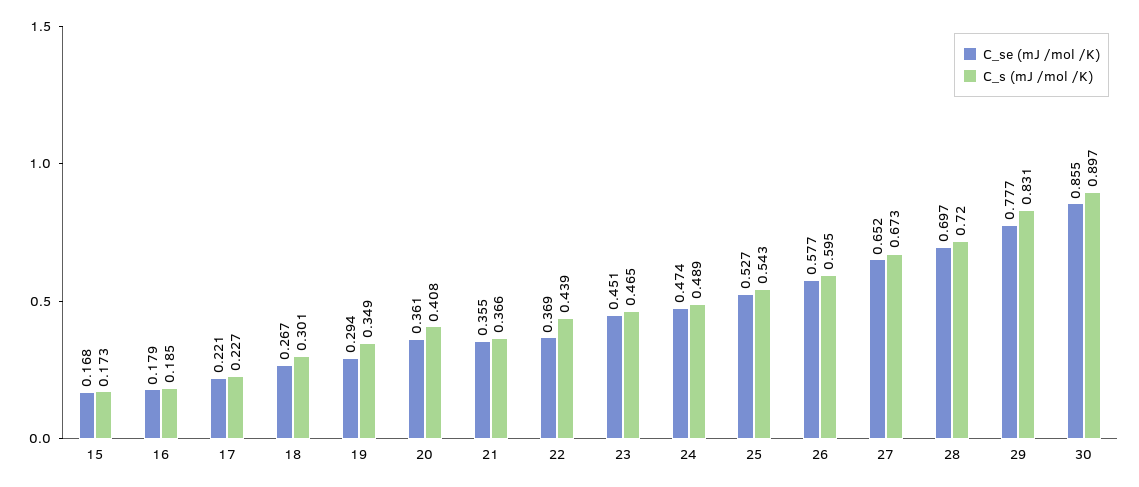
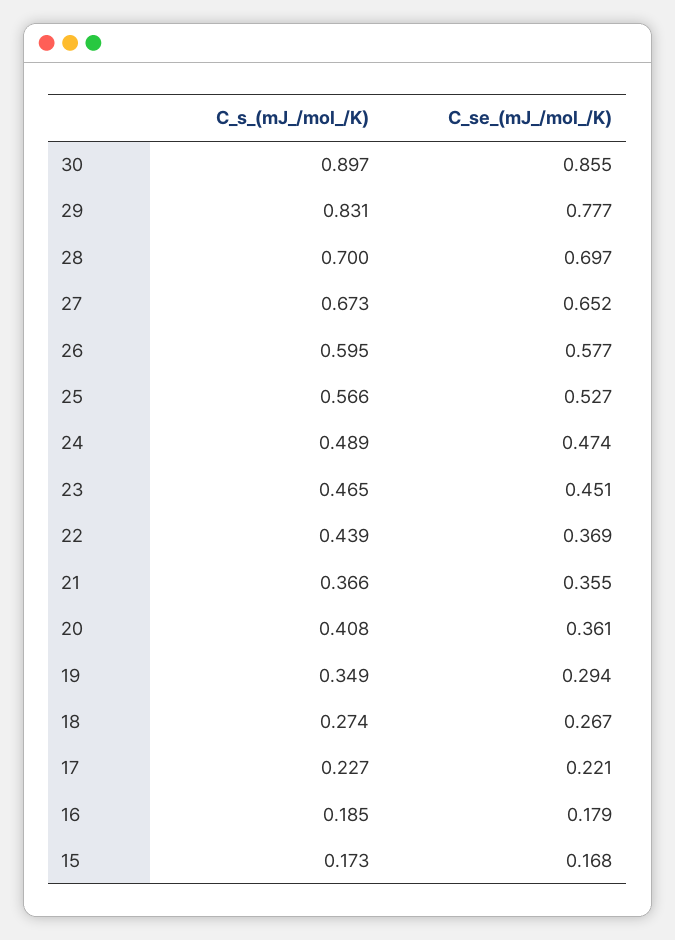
  {
    "C_se (mJ /mol /K)": {
      "15": 0.168,
      "16": 0.179,
      "17": 0.221,
      "18": 0.267,
      "19": 0.294,
      "20": 0.361,
      "21": 0.355,
      "22": 0.369,
      "23": 0.451,
      "24": 0.474,
      "25": 0.527,
      "26": 0.577,
      "27": 0.652,
      "28": 0.697,
      "29": 0.777,
      "30": 0.855
    },
    "C_s (mJ /mol /K)": {
      "15": 0.173,
      "16": 0.185,
      "17": 0.227,
-     "18": 0.301,
+     "18": 0.274,
      "19": 0.349,
      "20": 0.408,
      "21": 0.366,
      "22": 0.439,
      "23": 0.465,
      "24": 0.489,
-     "25": 0.543,
+     "25": 0.566,
      "26": 0.595,
      "27": 0.673,
-     "28": 0.72,
+     "28": 0.7,
      "29": 0.831,
      "30": 0.897
    }
  }

